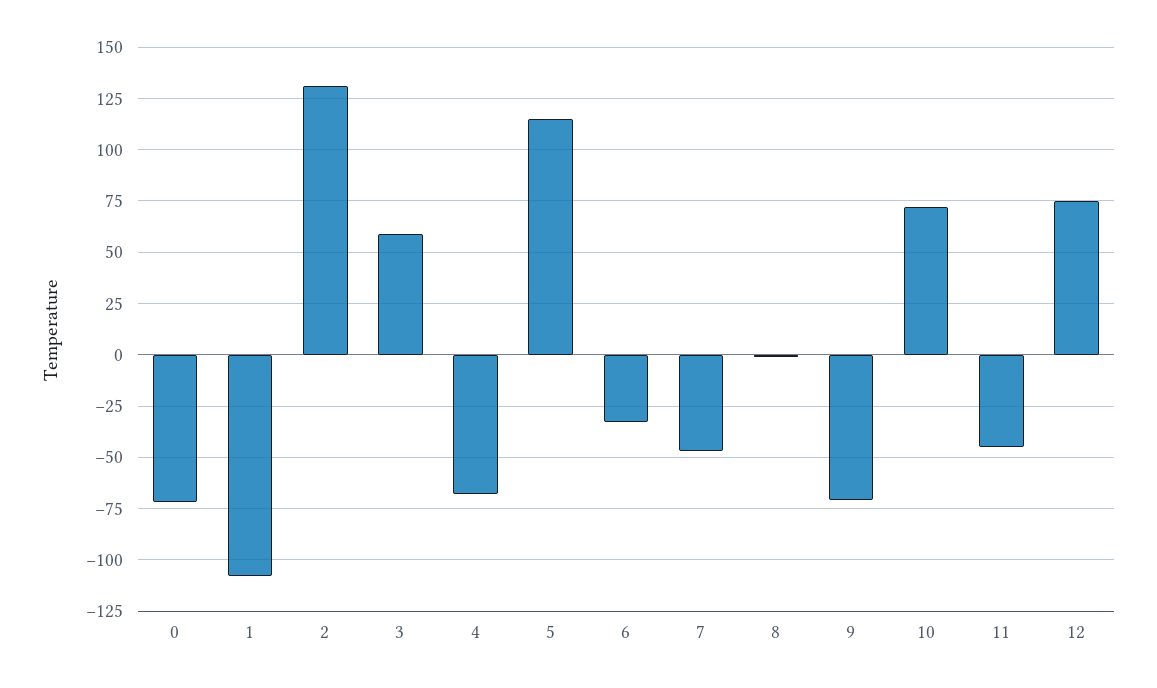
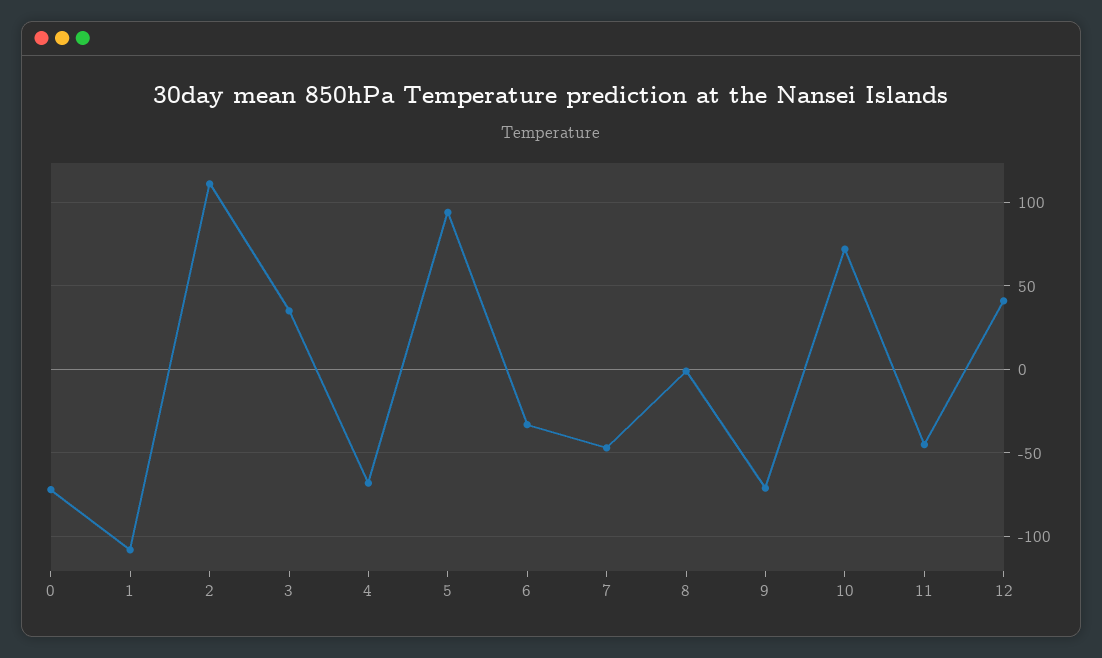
  {
    "0": -70,
    "1": -110,
-   "2": 130,
+   "2": 110,
-   "3": 60,
+   "3": 35,
    "4": -70,
-   "5": 115,
+   "5": 95,
    "6": -35,
    "7": -45,
    "8": 0,
    "9": -70,
    "10": 70,
    "11": -45,
-   "12": 75
+   "12": 40
  }

